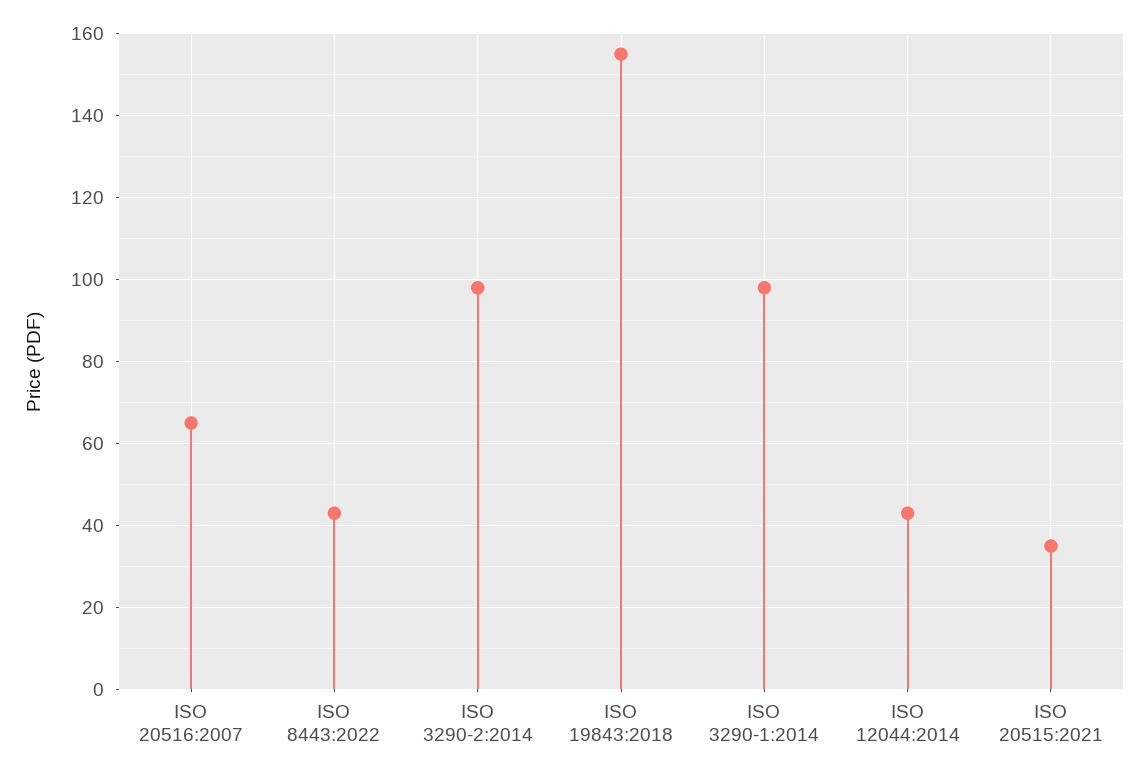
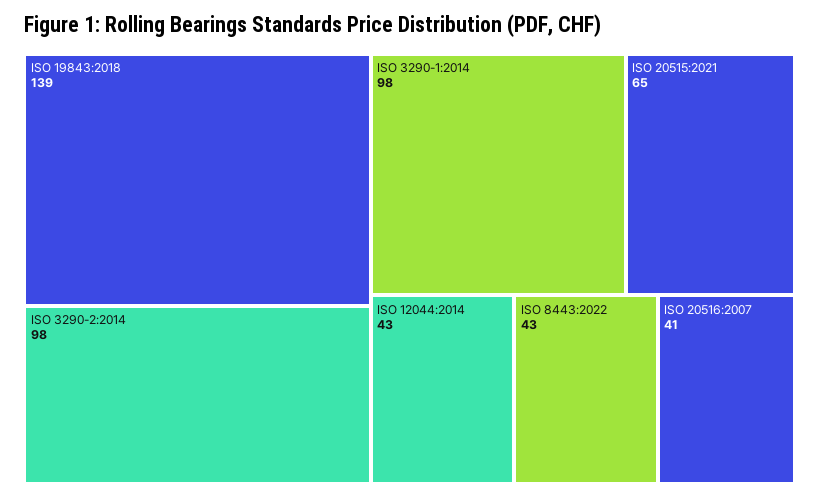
  {
-   "ISO 20516:2007": 65,
+   "ISO 20516:2007": 41,
    "ISO 8443:2022": 43,
    "ISO 3290-2:2014": 98,
-   "ISO 19843:2018": 155,
+   "ISO 19843:2018": 139,
    "ISO 3290-1:2014": 98,
    "ISO 12044:2014": 43,
-   "ISO 20515:2021": 35
+   "ISO 20515:2021": 65
  }

